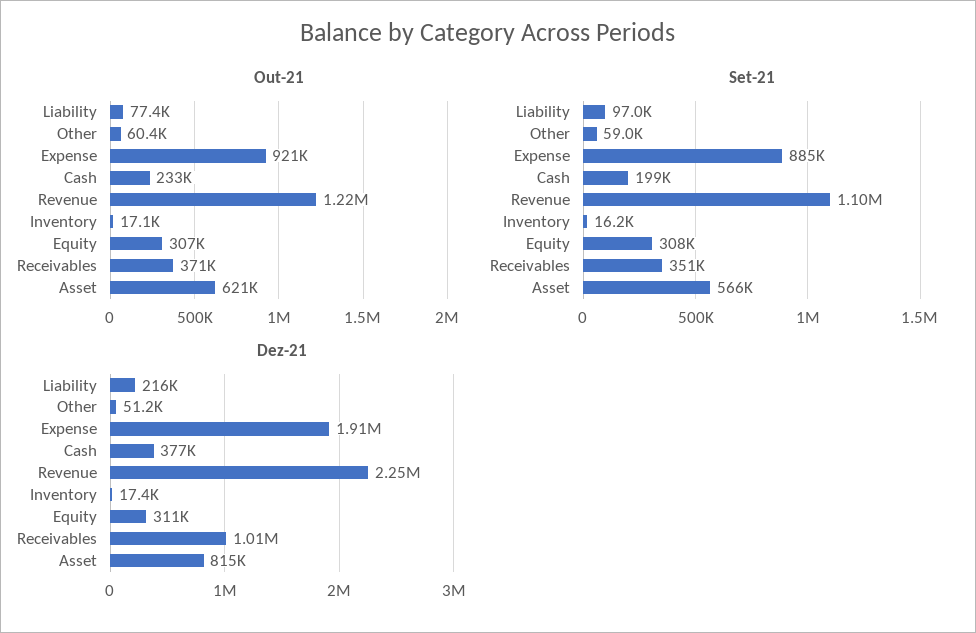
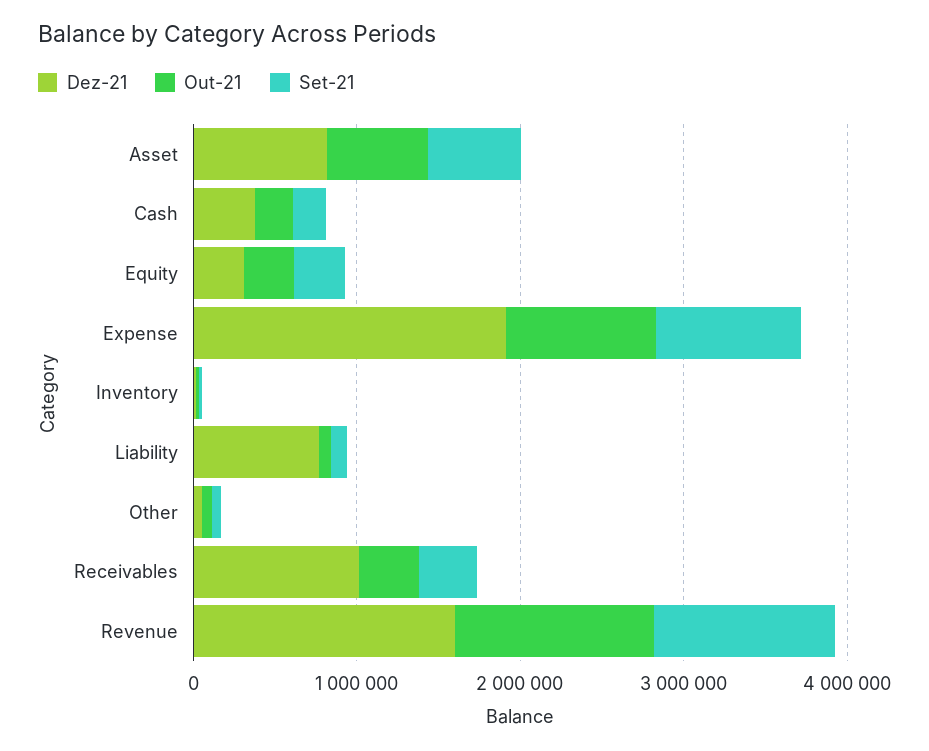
  {
    "Out-21": {
      "Liability": 77400,
      "Other": 60400,
      "Expense": 921000,
      "Cash": 233000,
      "Revenue": 1220000,
      "Inventory": 17100,
      "Equity": 307000,
      "Receivables": 371000,
      "Asset": 621000
    },
    "Set-21": {
      "Liability": 97000,
      "Other": 59000,
      "Expense": 885000,
      "Cash": 199000,
      "Revenue": 1100000,
      "Inventory": 16200,
      "Equity": 308000,
      "Receivables": 351000,
      "Asset": 566000
    },
    "Dez-21": {
-     "Liability": 216000,
+     "Liability": 800000,
      "Other": 51200,
      "Expense": 1910000,
      "Cash": 377000,
-     "Revenue": 2250000,
+     "Revenue": 1600000,
      "Inventory": 17400,
      "Equity": 311000,
      "Receivables": 1010000,
      "Asset": 815000
    }
  }

